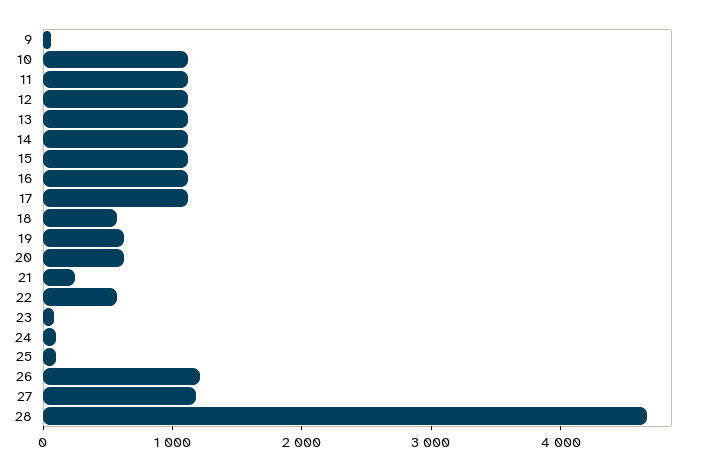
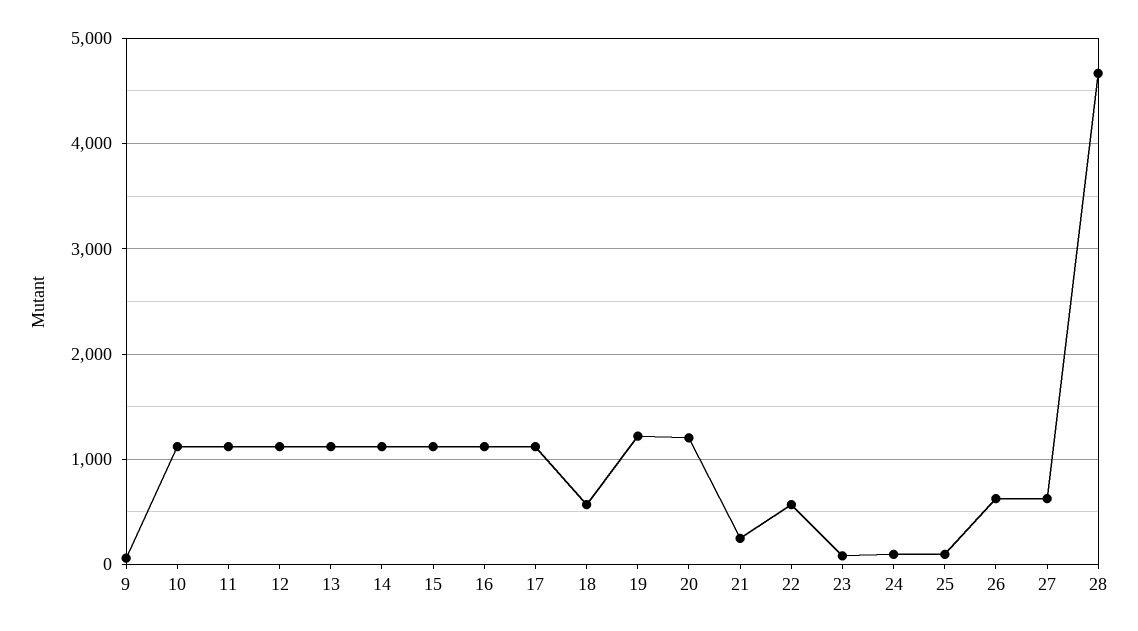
  {
    "9": 100,
    "10": 1100,
    "11": 1100,
    "12": 1100,
    "13": 1100,
    "14": 1100,
    "15": 1100,
    "16": 1100,
    "17": 1100,
    "18": 600,
-   "19": 600,
+   "19": 1200,
-   "20": 600,
+   "20": 1200,
    "21": 200,
    "22": 600,
    "23": 100,
    "24": 100,
    "25": 100,
-   "26": 1200,
+   "26": 600,
-   "27": 1200,
+   "27": 600,
    "28": 4700
  }

